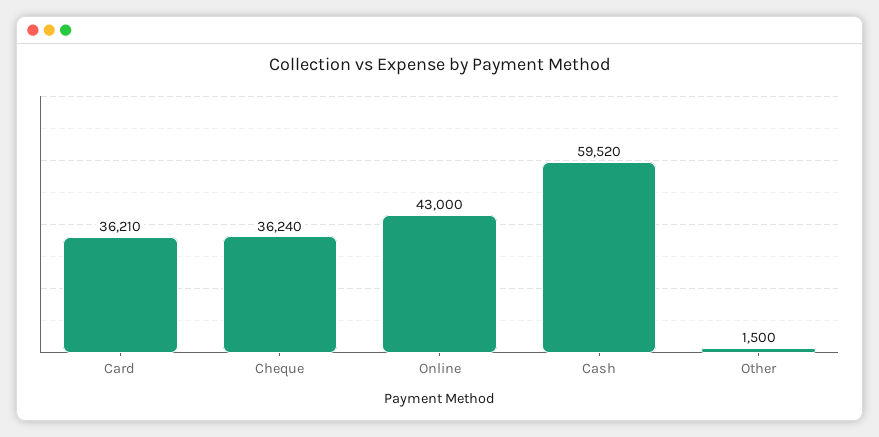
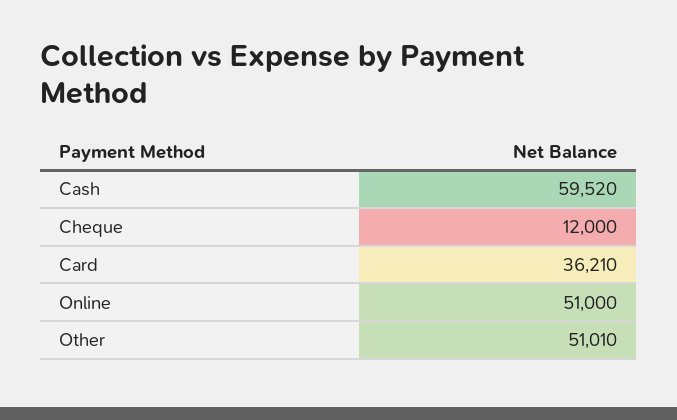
  {
    "Card": 36210,
-   "Cheque": 36240,
+   "Cheque": 12000,
-   "Online": 43000,
+   "Online": 51000,
    "Cash": 59520,
-   "Other": 1500
+   "Other": 51010
  }

